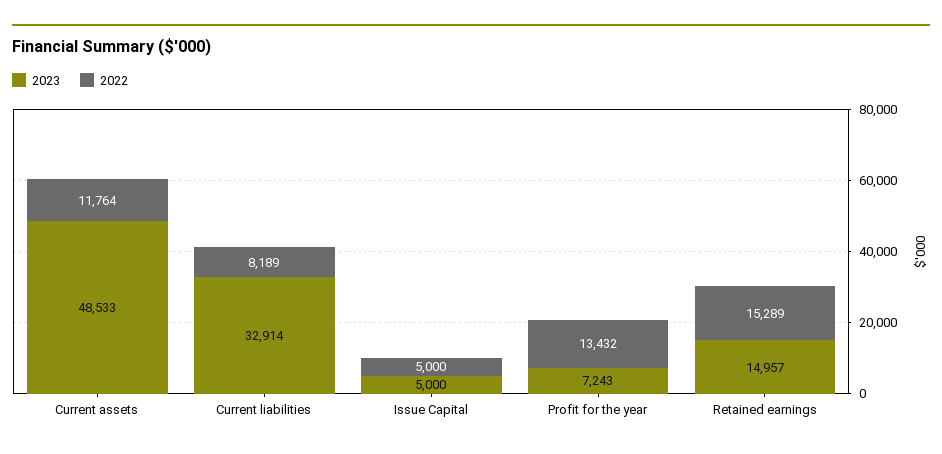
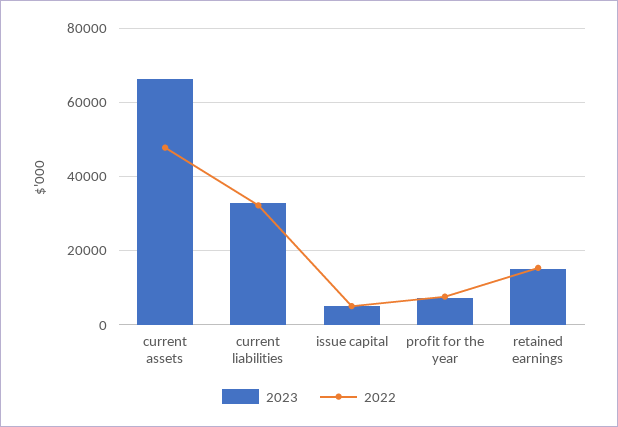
  {
    "2023": {
-     "Current assets": 48533,
+     "Current assets": 66000,
      "Current liabilities": 32914,
      "Issue Capital": 5000,
      "Profit for the year": 7243,
      "Retained earnings": 14957
    },
    "2022": {
-     "Current assets": 11764,
+     "Current assets": 48000,
-     "Current liabilities": 8189,
+     "Current liabilities": 32000,
      "Issue Capital": 5000,
-     "Profit for the year": 13432,
+     "Profit for the year": 8000,
      "Retained earnings": 15289
    }
  }

